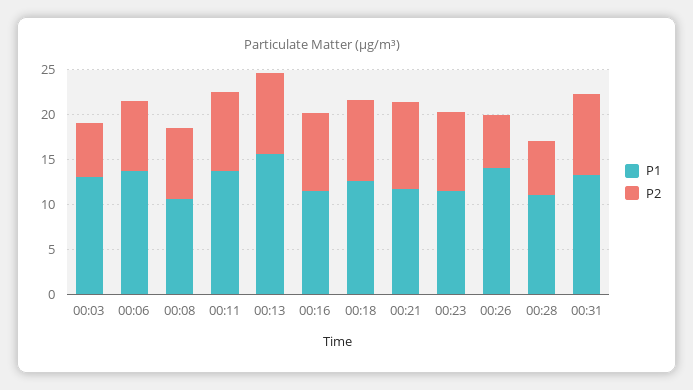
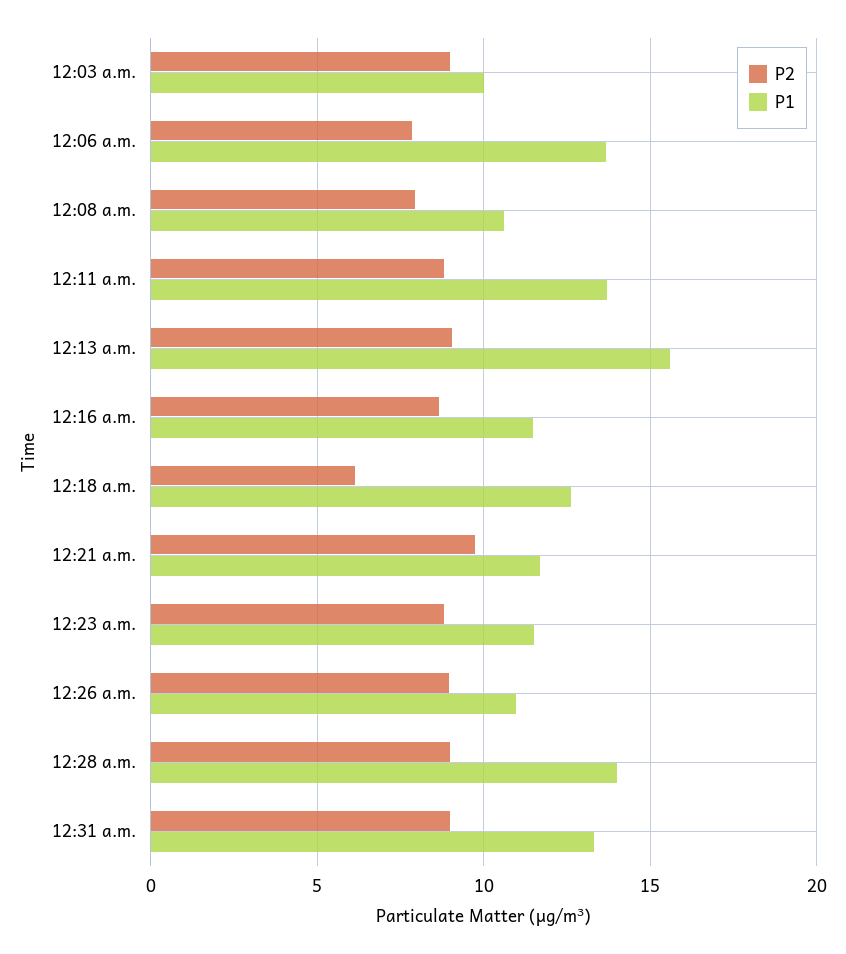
  {
    "P1": {
-     "00:03": 13,
+     "00:03": 10,
      "00:06": 13.5,
      "00:08": 10.5,
      "00:11": 13.5,
      "00:13": 15.5,
      "00:16": 11.5,
      "00:18": 12.5,
      "00:21": 11.5,
      "00:23": 11.5,
-     "00:26": 14,
+     "00:26": 11,
-     "00:28": 11,
+     "00:28": 14,
      "00:31": 13.5
    },
    "P2": {
-     "00:03": 6,
+     "00:03": 9,
      "00:06": 8,
      "00:08": 8,
      "00:11": 9,
      "00:13": 9,
      "00:16": 8.5,
-     "00:18": 9,
+     "00:18": 6,
      "00:21": 10,
      "00:23": 9,
-     "00:26": 6,
+     "00:26": 9,
-     "00:28": 6,
+     "00:28": 9,
      "00:31": 9
    }
  }

